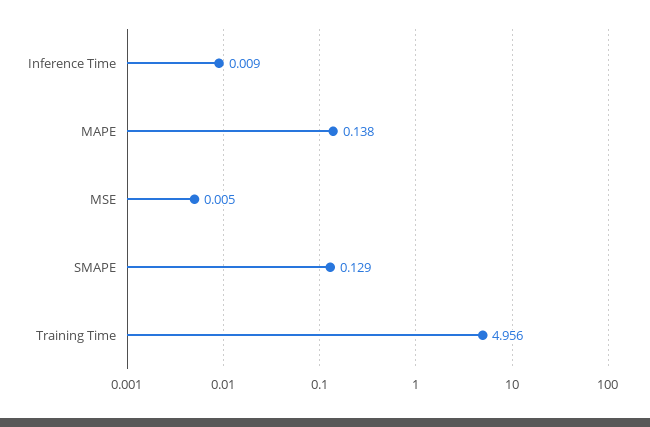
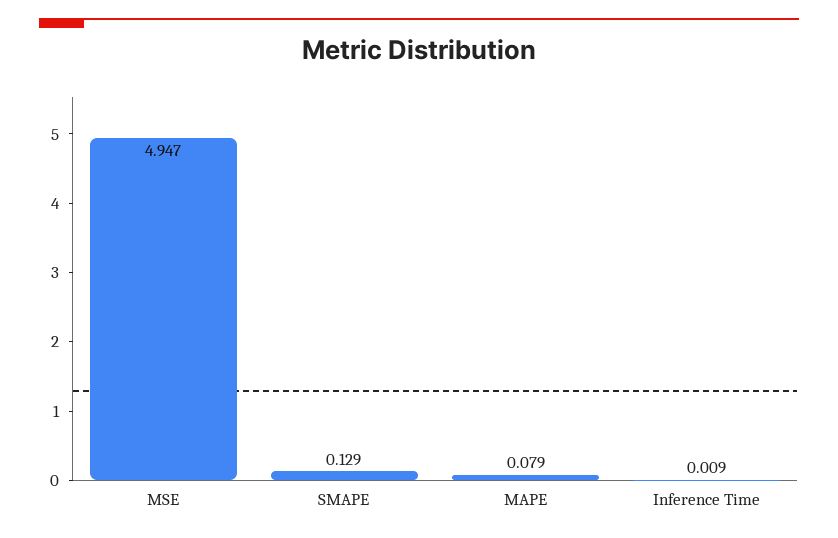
  {
    "Inference Time": 0.009,
-   "MAPE": 0.138,
+   "MAPE": 0.079,
-   "MSE": 0.005,
+   "MSE": 4.947,
-   "SMAPE": 0.129,
+   "SMAPE": 0.129
-   "Training Time": 4.956
  }

